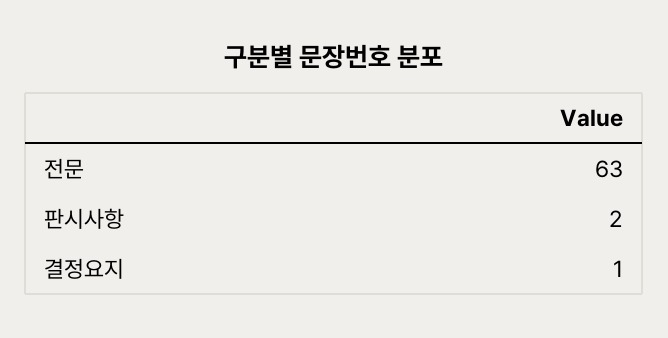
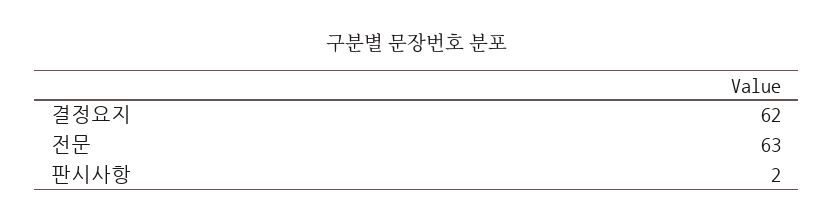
  {
    "전문": 63,
    "판시사항": 2,
-   "결정요지": 1
+   "결정요지": 62
  }

